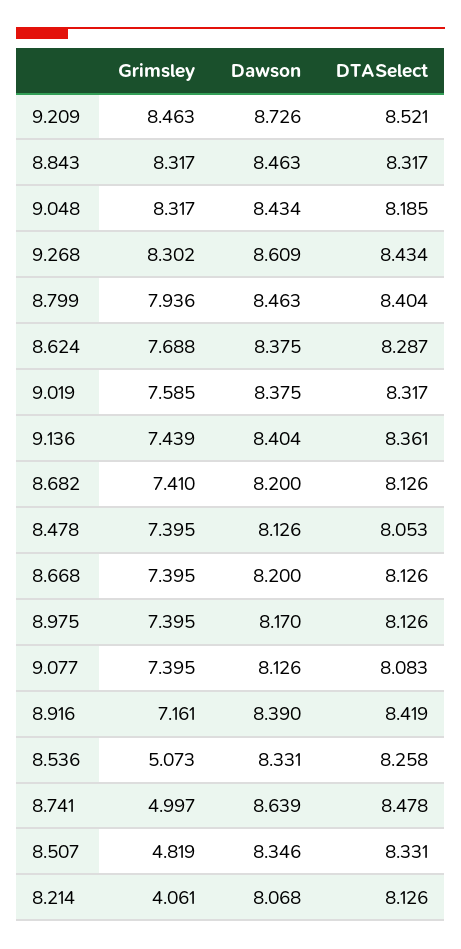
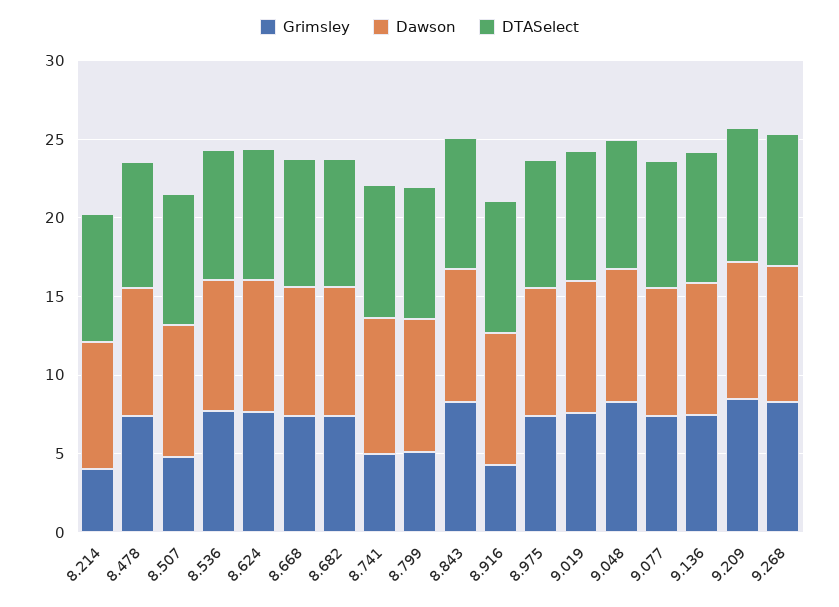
  {
    "Grimsley": {
      "9.209": 8.463,
      "8.843": 8.317,
      "9.048": 8.317,
      "9.268": 8.302,
-     "8.799": 7.936,
+     "8.799": 5,
      "8.624": 7.688,
      "9.019": 7.585,
      "9.136": 7.439,
      "8.682": 7.41,
      "8.478": 7.395,
      "8.668": 7.395,
      "8.975": 7.395,
      "9.077": 7.395,
-     "8.916": 7.161,
+     "8.916": 4,
-     "8.536": 5.073,
+     "8.536": 8,
      "8.741": 4.997,
      "8.507": 4.819,
      "8.214": 4.061
    },
    "Dawson": {
      "9.209": 8.726,
      "8.843": 8.463,
      "9.048": 8.434,
      "9.268": 8.609,
      "8.799": 8.463,
      "8.624": 8.375,
      "9.019": 8.375,
      "9.136": 8.404,
      "8.682": 8.2,
      "8.478": 8.126,
      "8.668": 8.2,
      "8.975": 8.17,
      "9.077": 8.126,
      "8.916": 8.39,
      "8.536": 8.331,
      "8.741": 8.639,
      "8.507": 8.346,
      "8.214": 8.068
    },
    "DTASelect": {
      "9.209": 8.521,
      "8.843": 8.317,
      "9.048": 8.185,
      "9.268": 8.434,
      "8.799": 8.404,
      "8.624": 8.287,
      "9.019": 8.317,
      "9.136": 8.361,
      "8.682": 8.126,
      "8.478": 8.053,
      "8.668": 8.126,
      "8.975": 8.126,
      "9.077": 8.083,
      "8.916": 8.419,
      "8.536": 8.258,
      "8.741": 8.478,
      "8.507": 8.331,
      "8.214": 8.126
    }
  }

